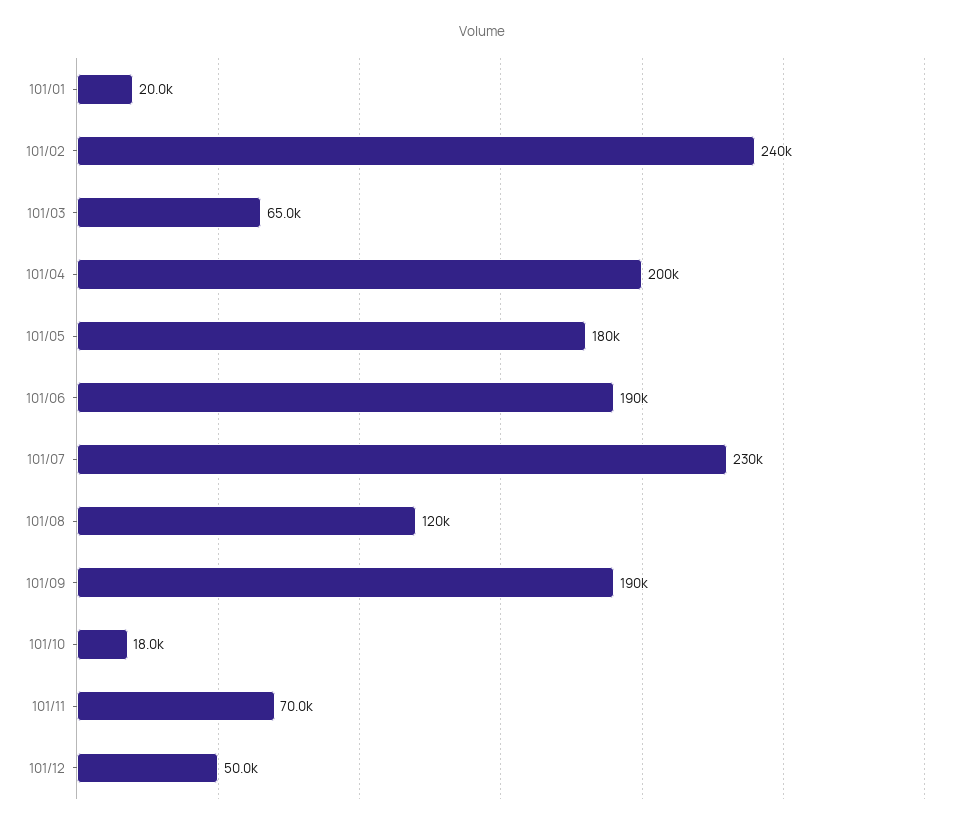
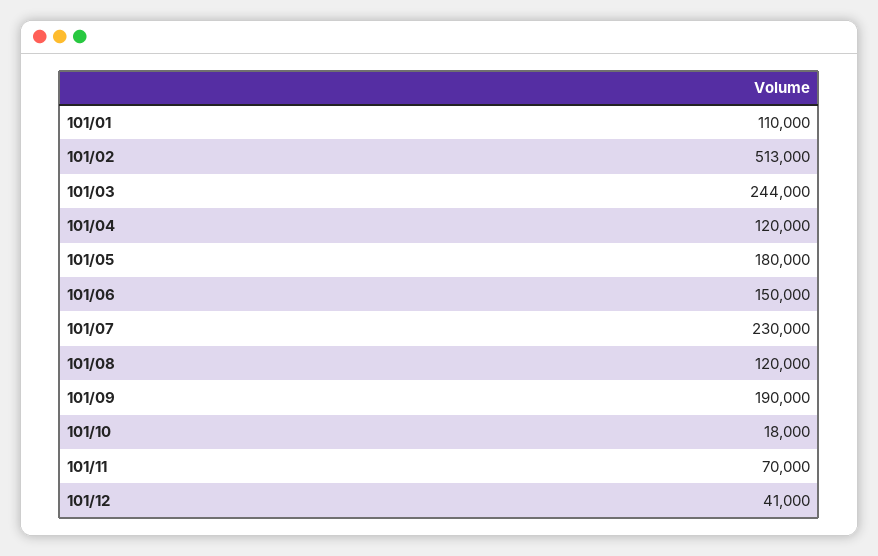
  {
-   "101/01": 20000,
+   "101/01": 110000,
-   "101/02": 240000,
+   "101/02": 513000,
-   "101/03": 65000,
+   "101/03": 244000,
-   "101/04": 200000,
+   "101/04": 120000,
    "101/05": 180000,
-   "101/06": 190000,
+   "101/06": 150000,
    "101/07": 230000,
    "101/08": 120000,
    "101/09": 190000,
    "101/10": 18000,
    "101/11": 70000,
-   "101/12": 50000
+   "101/12": 41000
  }

